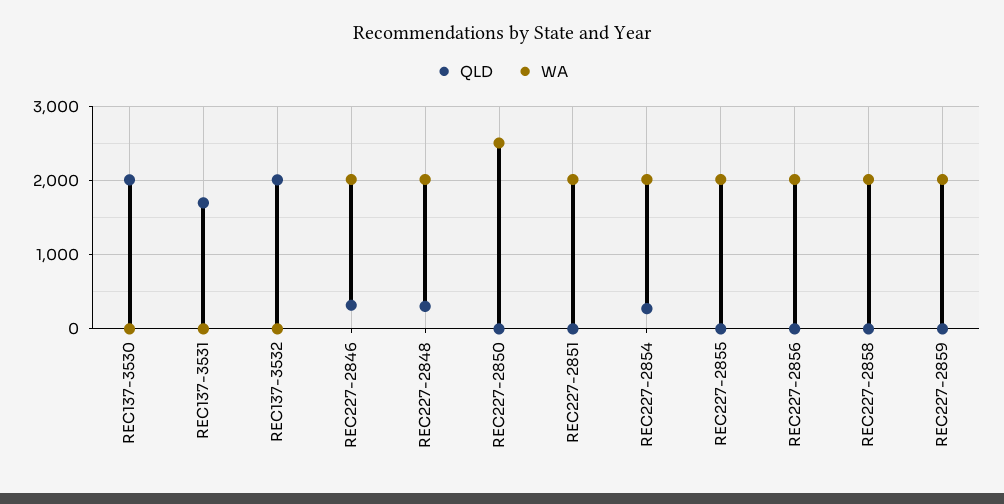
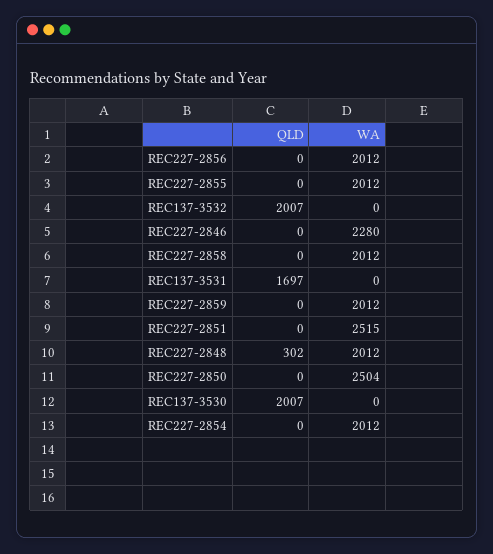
  {
    "QLD": {
      "REC137-3530": 2007,
      "REC137-3531": 1697,
      "REC137-3532": 2007,
-     "REC227-2846": 300,
+     "REC227-2846": 0,
      "REC227-2848": 302,
      "REC227-2850": 0,
      "REC227-2851": 0,
-     "REC227-2854": 300,
+     "REC227-2854": 0,
      "REC227-2855": 0,
      "REC227-2856": 0,
      "REC227-2858": 0,
      "REC227-2859": 0
    },
    "WA": {
      "REC137-3530": 0,
      "REC137-3531": 0,
      "REC137-3532": 0,
-     "REC227-2846": 2000,
+     "REC227-2846": 2280,
      "REC227-2848": 2012,
      "REC227-2850": 2504,
-     "REC227-2851": 2000,
+     "REC227-2851": 2515,
      "REC227-2854": 2012,
      "REC227-2855": 2012,
      "REC227-2856": 2012,
      "REC227-2858": 2012,
      "REC227-2859": 2012
    }
  }

